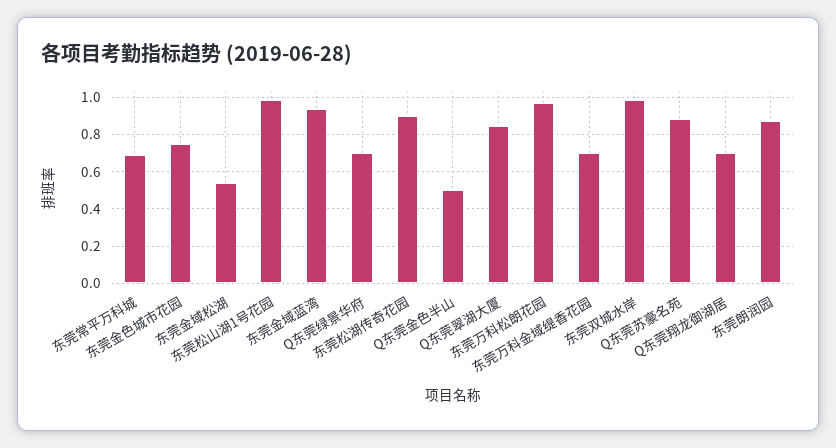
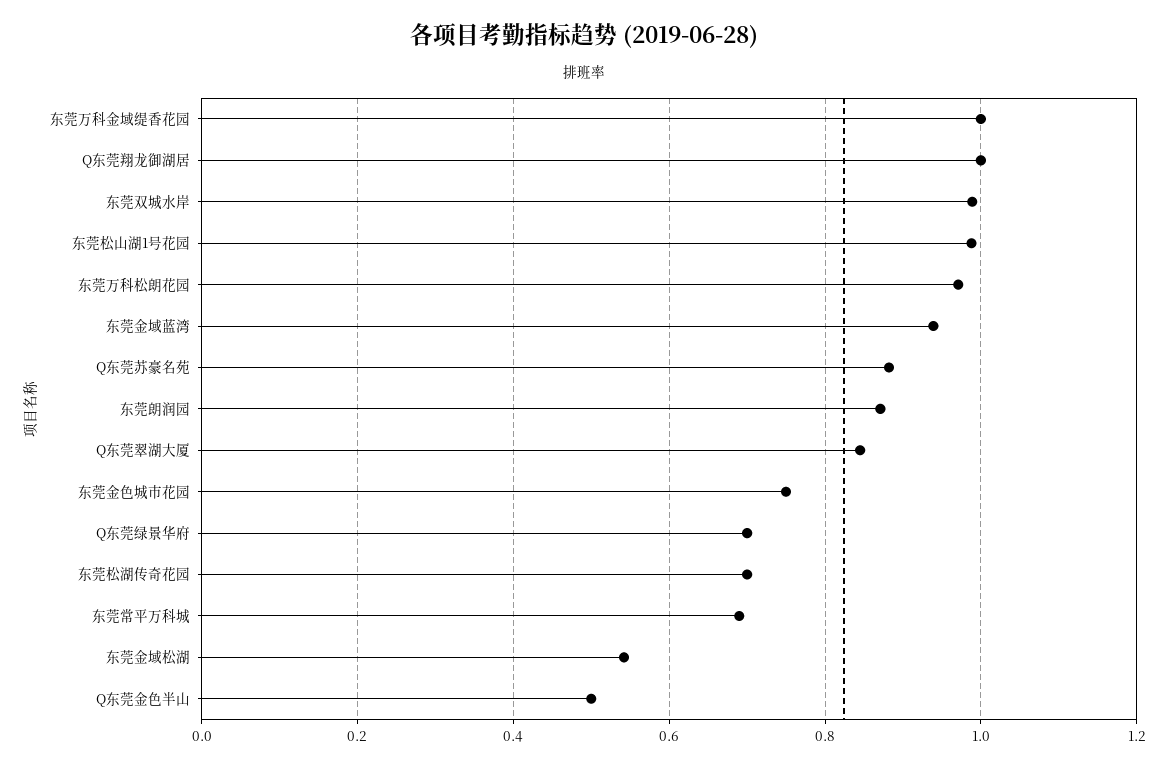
  {
    "东莞常平万科城": 0.7,
    "东莞金色城市花园": 0.76,
    "东莞金域松湖": 0.54,
    "东莞松山湖1号花园": 0.98,
    "东莞金域蓝湾": 0.94,
    "Q东莞绿景华府": 0.7,
-   "东莞松湖传奇花园": 0.9,
+   "东莞松湖传奇花园": 0.7,
    "Q东莞金色半山": 0.5,
    "Q东莞翠湖大厦": 0.84,
    "东莞万科松朗花园": 0.98,
-   "东莞万科金域缇香花园": 0.7,
+   "东莞万科金域缇香花园": 1,
    "东莞双城水岸": 0.98,
    "Q东莞苏豪名苑": 0.88,
-   "Q东莞翔龙御湖居": 0.7,
+   "Q东莞翔龙御湖居": 1,
    "东莞朗润园": 0.88
  }

